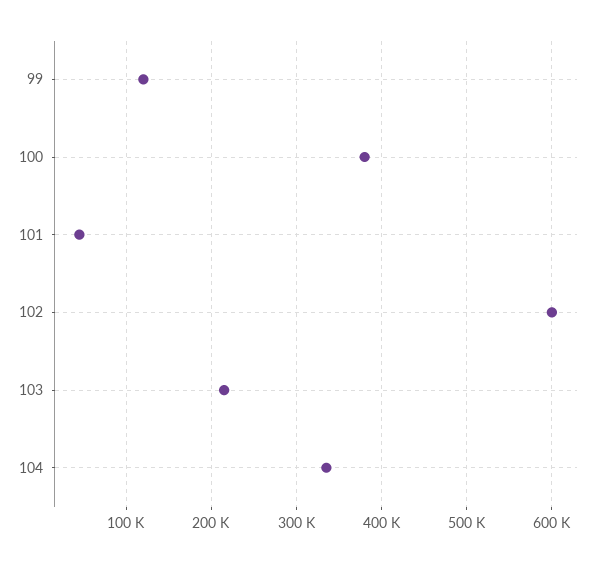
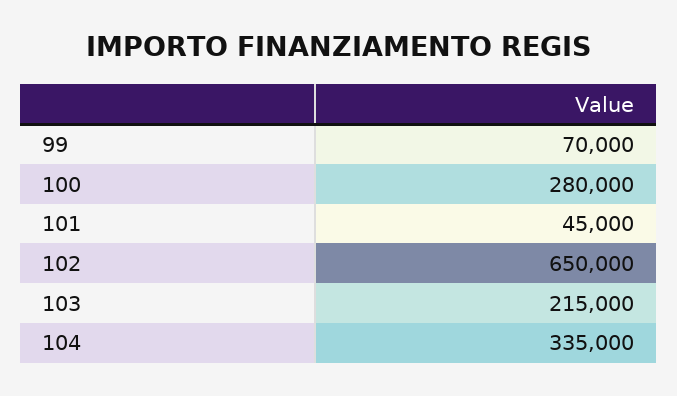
  {
-   "99": 120000,
+   "99": 70000,
-   "100": 380000,
+   "100": 280000,
    "101": 45000,
-   "102": 600000,
+   "102": 650000,
    "103": 215000,
    "104": 335000
  }

